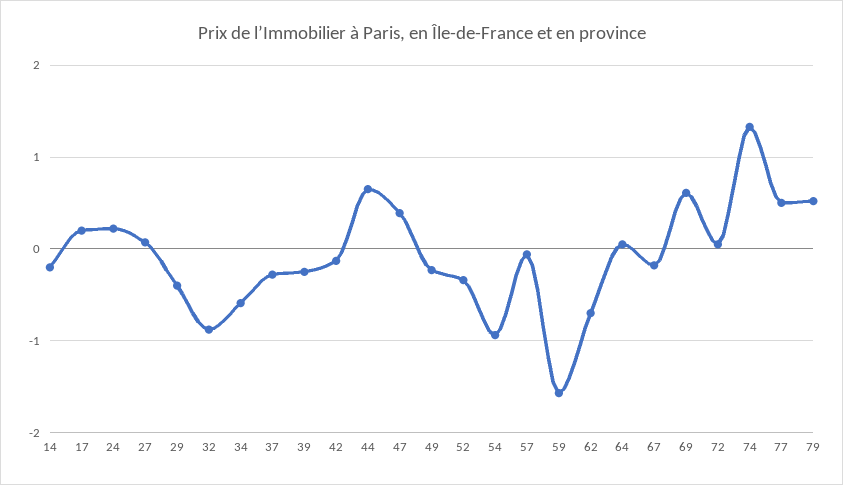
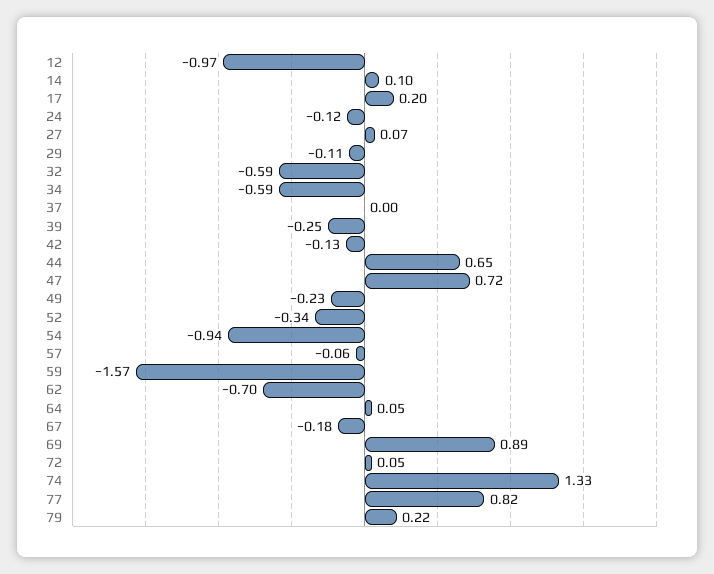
  {
-   "14": -0.2,
+   "14": 0.1,
    "17": 0.2,
-   "24": 0.2,
+   "24": -0.12,
    "27": 0.07,
-   "29": -0.4,
+   "29": -0.11,
-   "32": -0.9,
+   "32": -0.59,
    "34": -0.59,
-   "37": -0.3,
+   "37": 0,
    "39": -0.25,
    "42": -0.13,
    "44": 0.65,
-   "47": 0.4,
+   "47": 0.72,
    "49": -0.23,
    "52": -0.34,
    "54": -0.94,
    "57": -0.06,
    "59": -1.57,
    "62": -0.7,
    "64": 0.05,
    "67": -0.18,
-   "69": 0.6,
+   "69": 0.89,
    "72": 0.05,
    "74": 1.33,
-   "77": 0.5,
+   "77": 0.82,
-   "79": 0.5
+   "79": 0.22,
+   "12": -0.97
  }

